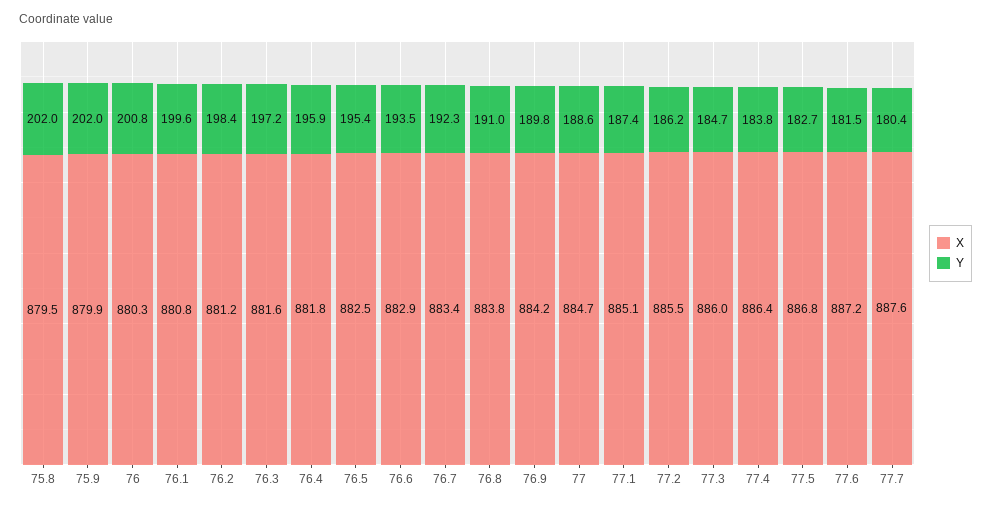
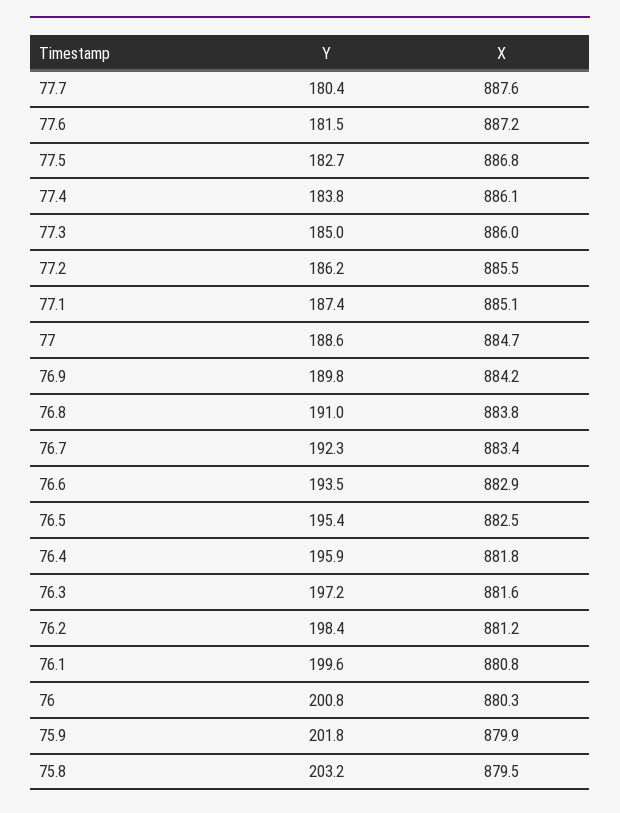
  {
    "X": {
      "75.8": 879.5,
      "75.9": 879.9,
      "76": 880.3,
      "76.1": 880.8,
      "76.2": 881.2,
      "76.3": 881.6,
      "76.4": 881.8,
      "76.5": 882.5,
      "76.6": 882.9,
      "76.7": 883.4,
      "76.8": 883.8,
      "76.9": 884.2,
      "77": 884.7,
      "77.1": 885.1,
      "77.2": 885.5,
      "77.3": 886,
-     "77.4": 886.4,
+     "77.4": 886.1,
      "77.5": 886.8,
      "77.6": 887.2,
      "77.7": 887.6
    },
    "Y": {
-     "75.8": 202,
+     "75.8": 203.2,
-     "75.9": 202,
+     "75.9": 201.8,
      "76": 200.8,
      "76.1": 199.6,
      "76.2": 198.4,
      "76.3": 197.2,
      "76.4": 195.9,
      "76.5": 195.4,
      "76.6": 193.5,
      "76.7": 192.3,
      "76.8": 191,
      "76.9": 189.8,
      "77": 188.6,
      "77.1": 187.4,
      "77.2": 186.2,
-     "77.3": 184.7,
+     "77.3": 185,
      "77.4": 183.8,
      "77.5": 182.7,
      "77.6": 181.5,
      "77.7": 180.4
    }
  }

